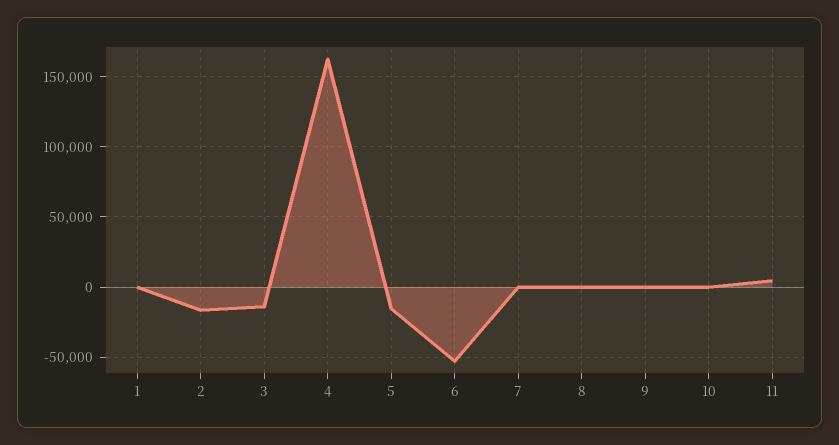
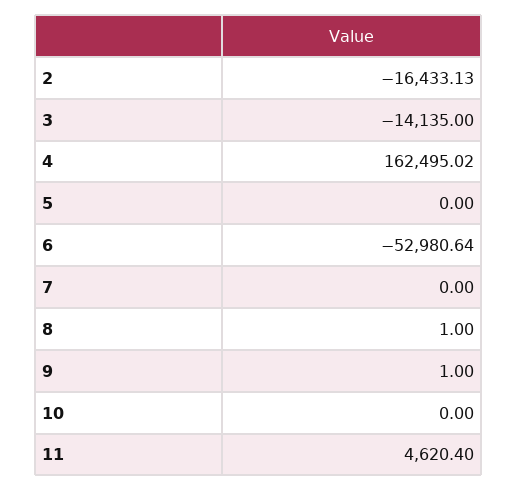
  {
-   "1": 0,
    "2": -16433.13,
    "3": -14135,
    "4": 162495.02,
-   "5": -15000,
+   "5": 0,
    "6": -52980.64,
    "7": 0,
    "8": 1,
    "9": 1,
    "10": 0,
    "11": 4620.4
  }

